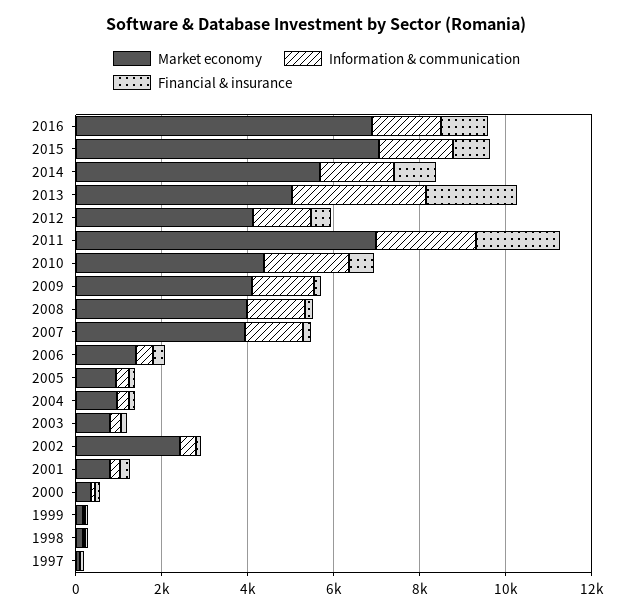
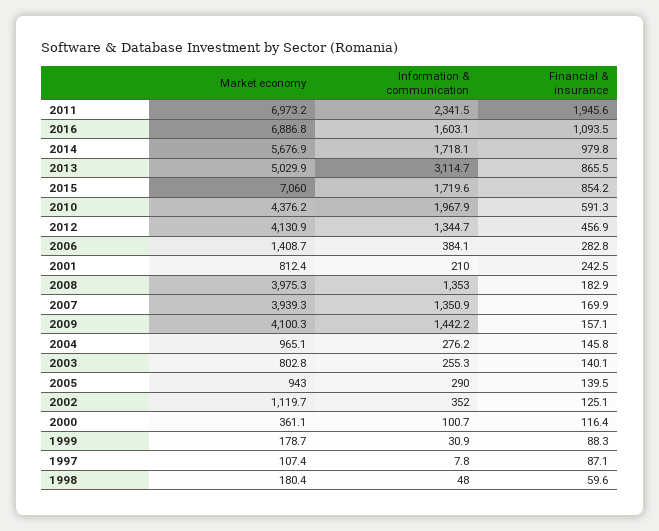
  {
    "Market economy": {
      "2016": 6886.8,
      "2015": 7060,
      "2014": 5676.9,
      "2013": 5029.9,
      "2012": 4130.9,
      "2011": 6973.2,
      "2010": 4376.2,
      "2009": 4100.3,
      "2008": 3975.3,
      "2007": 3939.3,
      "2006": 1408.7,
      "2005": 943,
      "2004": 965.1,
      "2003": 802.8,
-     "2002": 2500,
+     "2002": 1119.7,
      "2001": 812.4,
      "2000": 361.1,
      "1999": 178.7,
      "1998": 180.4,
      "1997": 107.4
    },
    "Information & communication": {
      "2016": 1603.1,
      "2015": 1719.6,
      "2014": 1718.1,
      "2013": 3114.7,
      "2012": 1344.7,
      "2011": 2341.5,
      "2010": 1967.9,
      "2009": 1442.2,
      "2008": 1353,
      "2007": 1350.9,
      "2006": 384.1,
      "2005": 290,
      "2004": 276.2,
      "2003": 255.3,
      "2002": 352,
      "2001": 210,
      "2000": 100.7,
      "1999": 30.9,
      "1998": 48,
      "1997": 7.8
    },
    "Financial & insurance": {
      "2016": 1093.5,
      "2015": 854.2,
      "2014": 979.8,
-     "2013": 2000,
+     "2013": 865.5,
      "2012": 456.9,
      "2011": 1945.6,
      "2010": 591.3,
      "2009": 157.1,
      "2008": 182.9,
      "2007": 169.9,
      "2006": 282.8,
      "2005": 139.5,
      "2004": 145.8,
      "2003": 140.1,
      "2002": 125.1,
      "2001": 242.5,
      "2000": 116.4,
      "1999": 88.3,
      "1998": 59.6,
      "1997": 87.1
    }
  }

